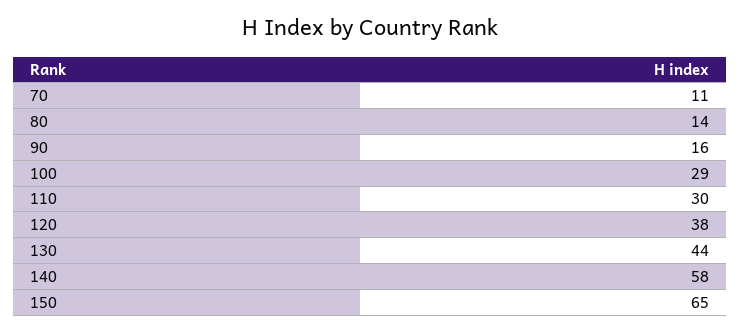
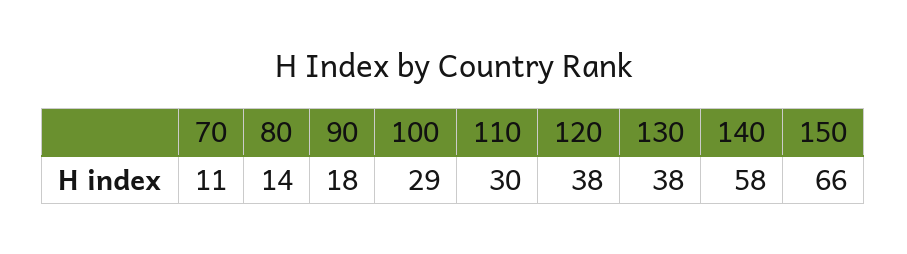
  {
    "70": 11,
    "80": 14,
-   "90": 16,
+   "90": 18,
    "100": 29,
    "110": 30,
    "120": 38,
-   "130": 44,
+   "130": 38,
    "140": 58,
-   "150": 65
+   "150": 66
  }

